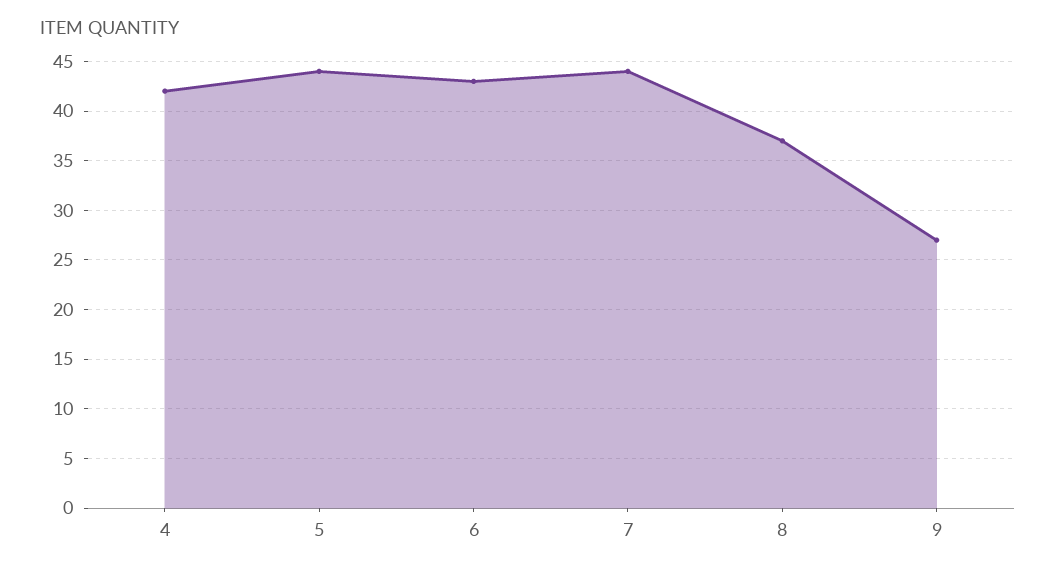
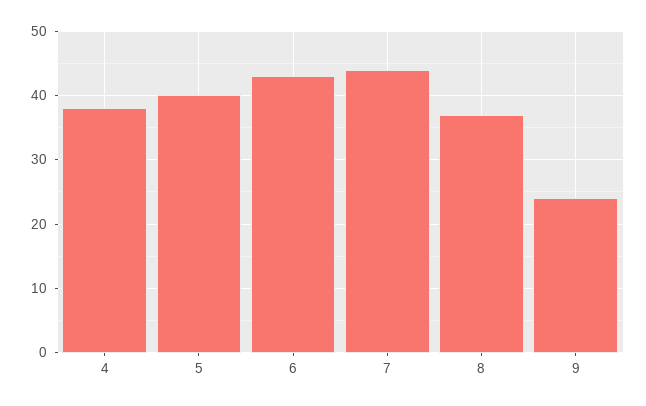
  {
-   "4": 42,
+   "4": 38,
-   "5": 44,
+   "5": 40,
    "6": 43,
    "7": 44,
    "8": 37,
-   "9": 27
+   "9": 24
  }

